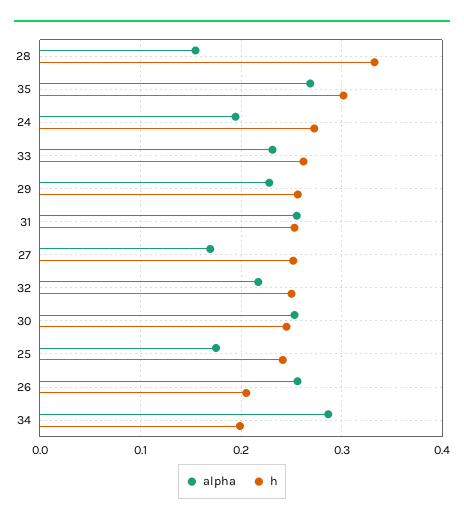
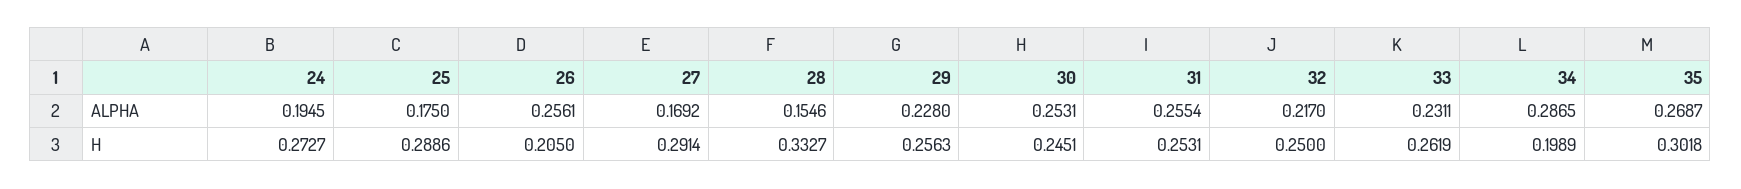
  {
    "alpha": {
      "28": 0.1546,
      "35": 0.2687,
      "24": 0.1945,
      "33": 0.2311,
      "29": 0.228,
      "31": 0.2554,
      "27": 0.1692,
      "32": 0.217,
      "30": 0.2531,
      "25": 0.175,
      "26": 0.2561,
      "34": 0.2865
    },
    "h": {
      "28": 0.3327,
      "35": 0.3018,
      "24": 0.2727,
      "33": 0.2619,
      "29": 0.2563,
      "31": 0.2531,
-     "27": 0.25,
+     "27": 0.2914,
      "32": 0.25,
      "30": 0.2451,
-     "25": 0.24,
+     "25": 0.2886,
      "26": 0.205,
      "34": 0.1989
    }
  }

